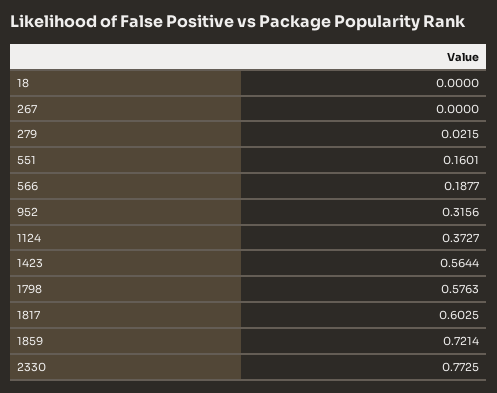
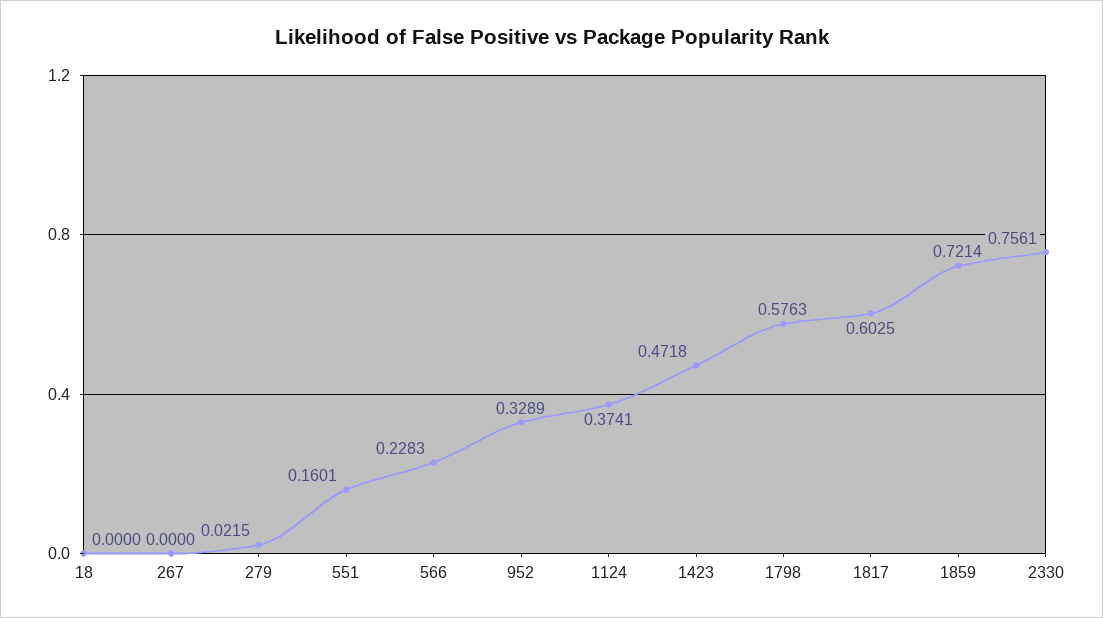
  {
    "18": 0,
    "267": 0,
    "279": 0.0215,
    "551": 0.1601,
-   "566": 0.1877,
+   "566": 0.2283,
-   "952": 0.3156,
+   "952": 0.3289,
-   "1124": 0.3727,
+   "1124": 0.3741,
-   "1423": 0.5644,
+   "1423": 0.4718,
    "1798": 0.5763,
    "1817": 0.6025,
    "1859": 0.7214,
-   "2330": 0.7725
+   "2330": 0.7561
  }

